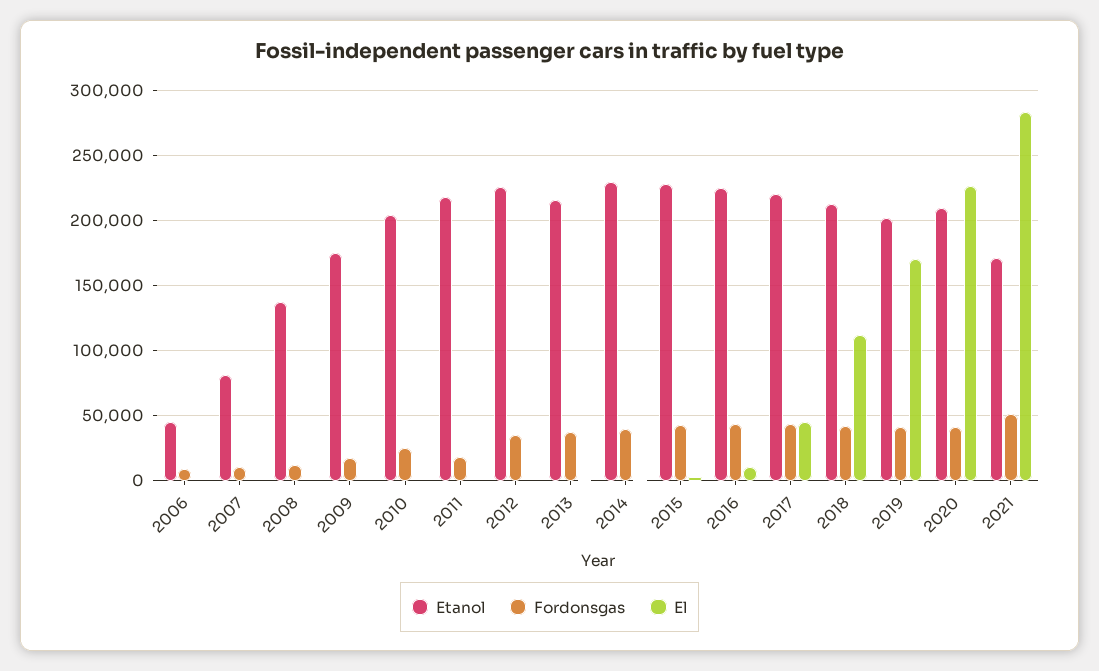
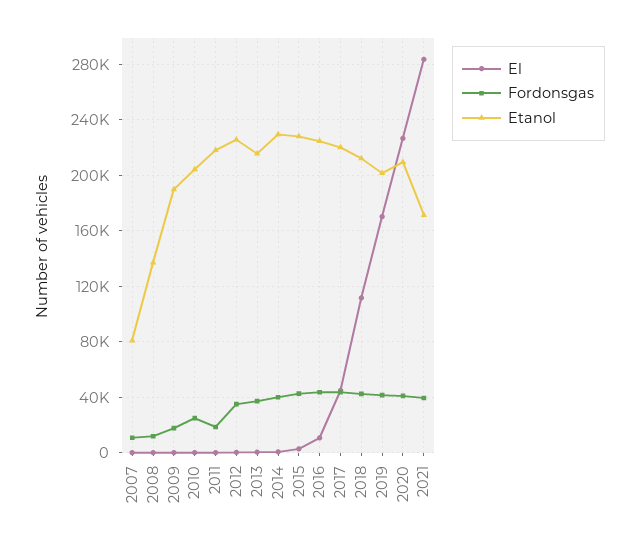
  {
    "Etanol": {
-     "2006": 45000,
      "2007": 80000,
      "2008": 135000,
-     "2009": 175000,
+     "2009": 190000,
      "2010": 205000,
      "2011": 220000,
      "2012": 225000,
      "2013": 215000,
      "2014": 230000,
      "2015": 230000,
      "2016": 225000,
      "2017": 220000,
      "2018": 210000,
      "2019": 200000,
      "2020": 210000,
      "2021": 170000
    },
    "Fordonsgas": {
-     "2006": 10000,
      "2007": 10000,
      "2008": 10000,
      "2009": 20000,
      "2010": 25000,
      "2011": 20000,
      "2012": 35000,
      "2013": 35000,
      "2014": 40000,
      "2015": 45000,
      "2016": 45000,
      "2017": 45000,
      "2018": 40000,
      "2019": 40000,
      "2020": 40000,
-     "2021": 50000
+     "2021": 40000
    },
    "El": {
-     "2006": 0,
      "2007": 0,
      "2008": 0,
      "2009": 0,
      "2010": 0,
      "2011": 0,
      "2012": 0,
      "2013": 0,
      "2014": 0,
      "2015": 5000,
      "2016": 10000,
      "2017": 45000,
      "2018": 110000,
      "2019": 170000,
      "2020": 225000,
      "2021": 285000
    }
  }

